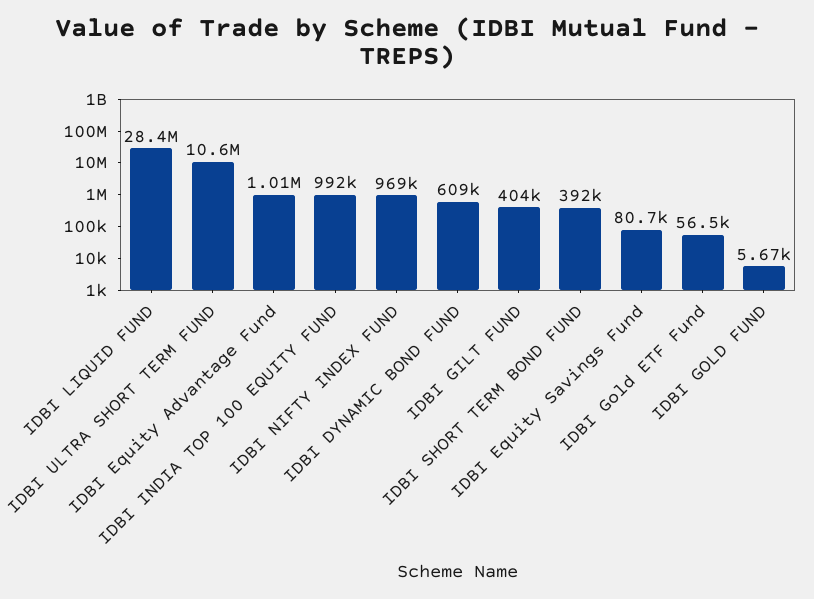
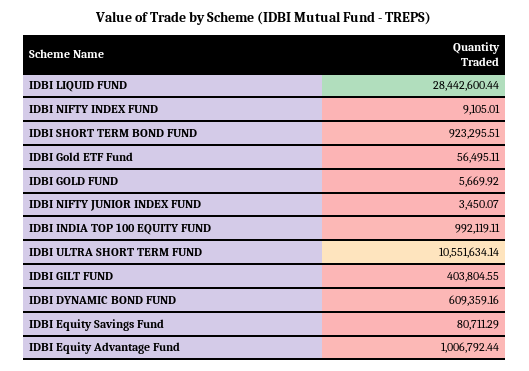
  {
    "IDBI LIQUID FUND": 28442600.44,
    "IDBI ULTRA SHORT TERM FUND": 10551634.14,
    "IDBI Equity Advantage Fund": 1006792.44,
    "IDBI INDIA TOP 100 EQUITY FUND": 992119.11,
-   "IDBI NIFTY INDEX FUND": 969000,
+   "IDBI NIFTY INDEX FUND": 9105.01,
    "IDBI DYNAMIC BOND FUND": 609359.16,
    "IDBI GILT FUND": 403804.55,
-   "IDBI SHORT TERM BOND FUND": 392000,
+   "IDBI SHORT TERM BOND FUND": 923295.51,
    "IDBI Equity Savings Fund": 80711.29,
    "IDBI Gold ETF Fund": 56495.11,
-   "IDBI GOLD FUND": 5669.92
+   "IDBI GOLD FUND": 5669.92,
+   "IDBI NIFTY JUNIOR INDEX FUND": 3450.07
  }

